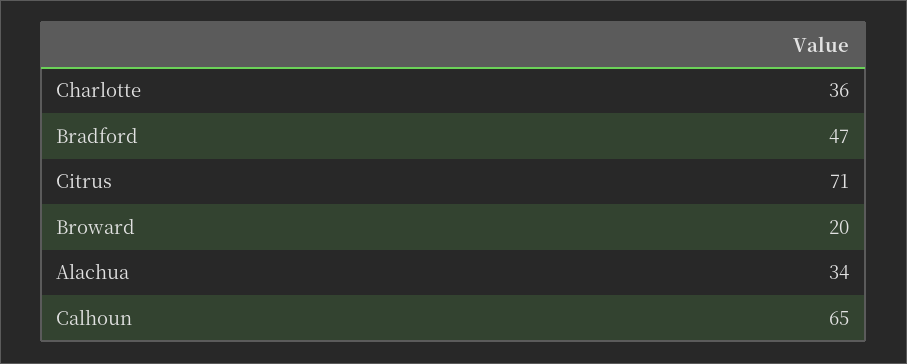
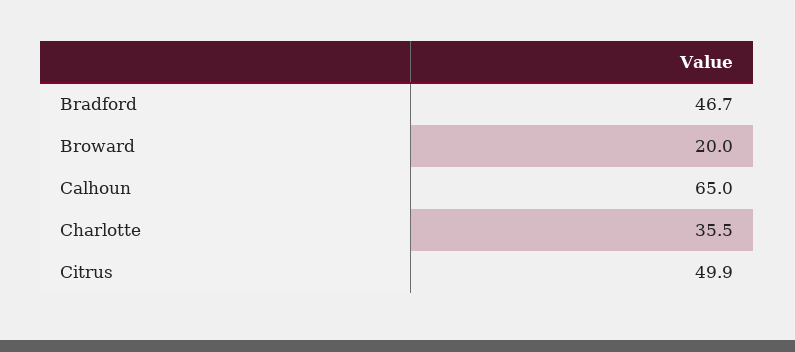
  {
    "Charlotte": 35.5,
    "Bradford": 46.7,
-   "Citrus": 71,
+   "Citrus": 49.9,
    "Broward": 20,
-   "Alachua": 34,
    "Calhoun": 65
  }

